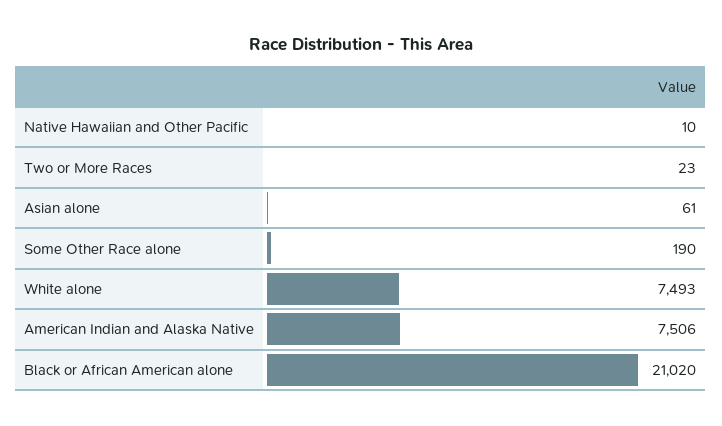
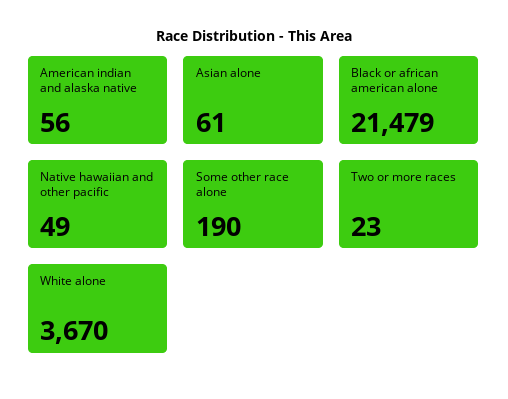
  {
-   "Native Hawaiian and Other Pacific": 10,
+   "Native Hawaiian and Other Pacific": 49,
    "Two or More Races": 23,
    "Asian alone": 61,
    "Some Other Race alone": 190,
-   "White alone": 7493,
+   "White alone": 3670,
-   "American Indian and Alaska Native": 7506,
+   "American Indian and Alaska Native": 56,
-   "Black or African American alone": 21020
+   "Black or African American alone": 21479
  }

